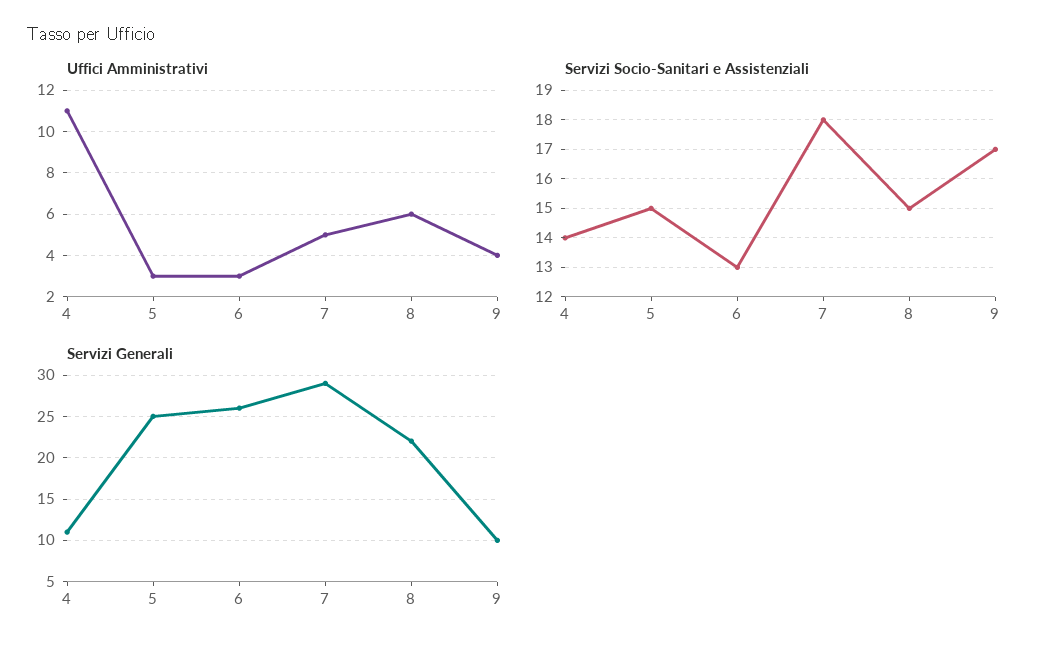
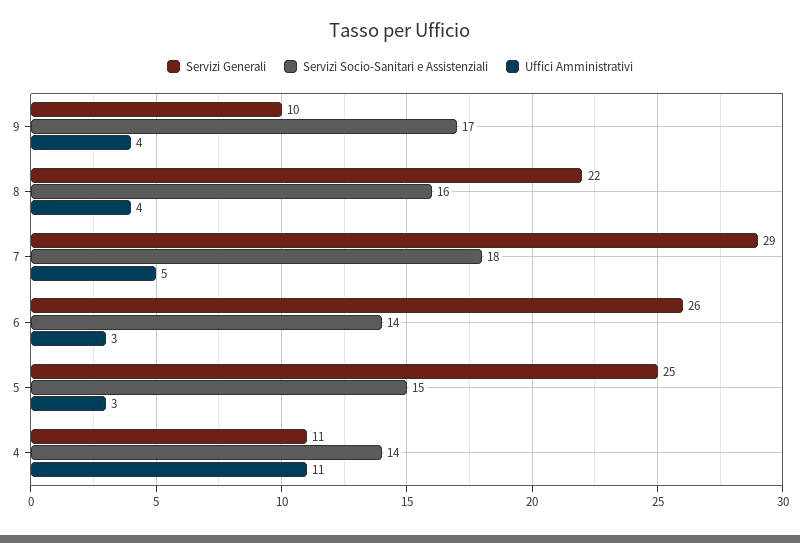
  {
    "Uffici Amministrativi": {
      "4": 11,
      "5": 3,
      "6": 3,
      "7": 5,
-     "8": 6,
+     "8": 4,
      "9": 4
    },
    "Servizi Socio-Sanitari e Assistenziali": {
      "4": 14,
      "5": 15,
-     "6": 13,
+     "6": 14,
      "7": 18,
-     "8": 15,
+     "8": 16,
      "9": 17
    },
    "Servizi Generali": {
      "4": 11,
      "5": 25,
      "6": 26,
      "7": 29,
      "8": 22,
      "9": 10
    }
  }

